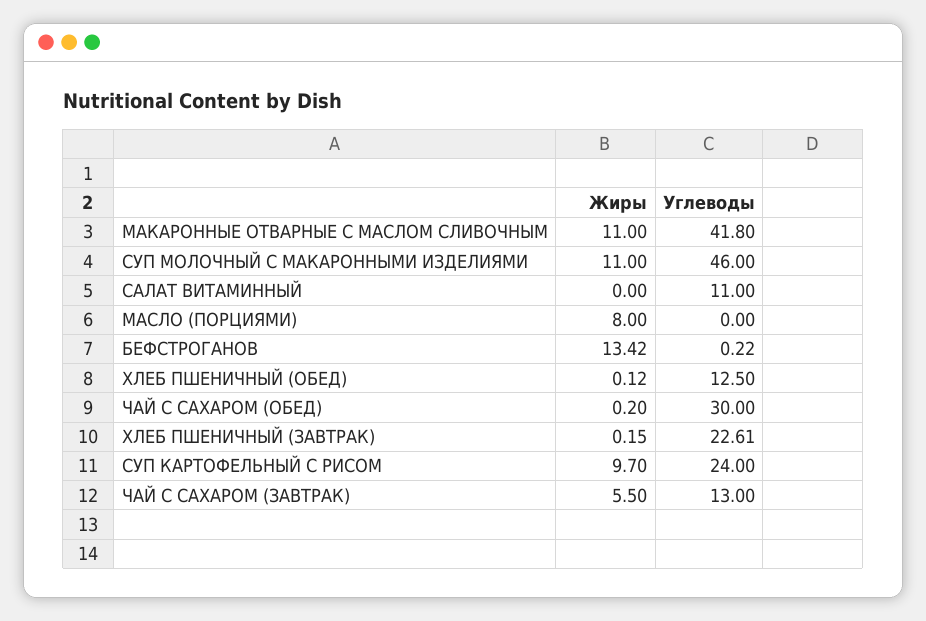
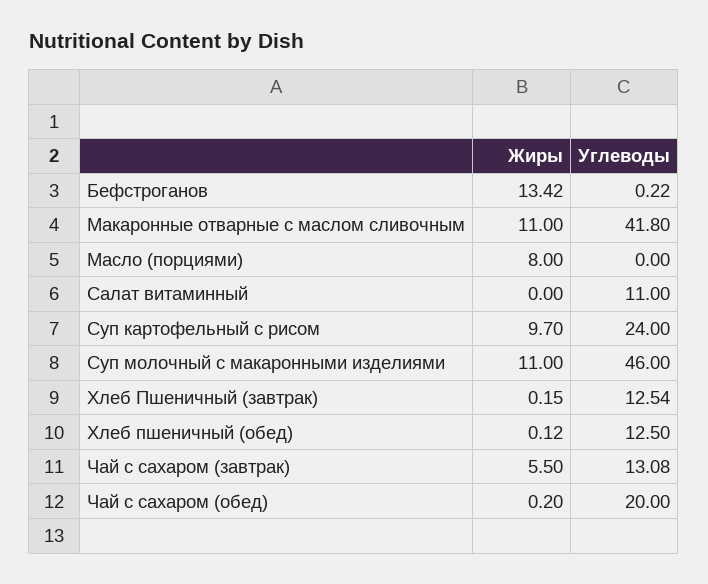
  {
    "Жиры": {
      "МАКАРОННЫЕ ОТВАРНЫЕ С МАСЛОМ СЛИВОЧНЫМ": 11,
      "СУП МОЛОЧНЫЙ С МАКАРОННЫМИ ИЗДЕЛИЯМИ": 11,
      "САЛАТ ВИТАМИННЫЙ": 0,
      "МАСЛО (ПОРЦИЯМИ)": 8,
      "БЕФСТРОГАНОВ": 13.42,
      "ХЛЕБ ПШЕНИЧНЫЙ (ОБЕД)": 0.12,
      "ЧАЙ С САХАРОМ (ОБЕД)": 0.2,
      "ХЛЕБ ПШЕНИЧНЫЙ (ЗАВТРАК)": 0.15,
      "СУП КАРТОФЕЛЬНЫЙ С РИСОМ": 9.7,
      "ЧАЙ С САХАРОМ (ЗАВТРАК)": 5.5
    },
    "Углеводы": {
      "МАКАРОННЫЕ ОТВАРНЫЕ С МАСЛОМ СЛИВОЧНЫМ": 41.8,
      "СУП МОЛОЧНЫЙ С МАКАРОННЫМИ ИЗДЕЛИЯМИ": 46,
      "САЛАТ ВИТАМИННЫЙ": 11,
      "МАСЛО (ПОРЦИЯМИ)": 0,
      "БЕФСТРОГАНОВ": 0.22,
      "ХЛЕБ ПШЕНИЧНЫЙ (ОБЕД)": 12.5,
-     "ЧАЙ С САХАРОМ (ОБЕД)": 30,
+     "ЧАЙ С САХАРОМ (ОБЕД)": 20,
-     "ХЛЕБ ПШЕНИЧНЫЙ (ЗАВТРАК)": 22.61,
+     "ХЛЕБ ПШЕНИЧНЫЙ (ЗАВТРАК)": 12.54,
      "СУП КАРТОФЕЛЬНЫЙ С РИСОМ": 24,
-     "ЧАЙ С САХАРОМ (ЗАВТРАК)": 13
+     "ЧАЙ С САХАРОМ (ЗАВТРАК)": 13.08
    }
  }

